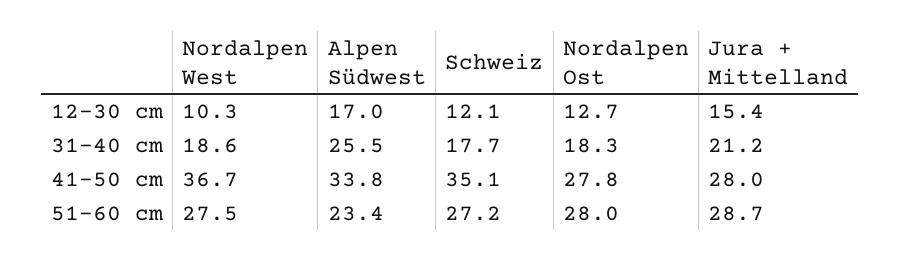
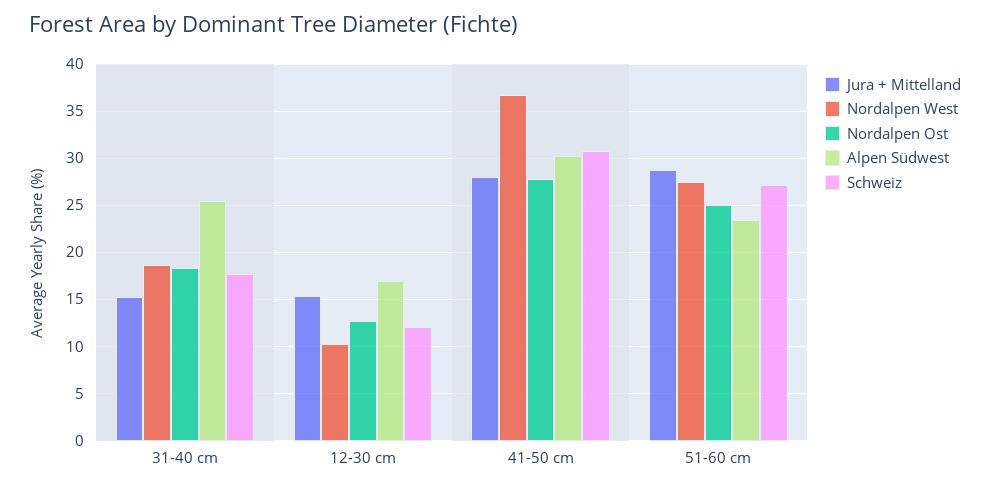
  {
    "Nordalpen West": {
      "12-30 cm": 10.3,
      "31-40 cm": 18.6,
      "41-50 cm": 36.7,
      "51-60 cm": 27.5
    },
    "Alpen Südwest": {
      "12-30 cm": 17,
      "31-40 cm": 25.5,
-     "41-50 cm": 33.8,
+     "41-50 cm": 30,
      "51-60 cm": 23.4
    },
    "Schweiz": {
      "12-30 cm": 12.1,
      "31-40 cm": 17.7,
-     "41-50 cm": 35.1,
+     "41-50 cm": 31,
      "51-60 cm": 27.2
    },
    "Nordalpen Ost": {
      "12-30 cm": 12.7,
      "31-40 cm": 18.3,
      "41-50 cm": 27.8,
-     "51-60 cm": 28
+     "51-60 cm": 25
    },
    "Jura + Mittelland": {
      "12-30 cm": 15.4,
-     "31-40 cm": 21.2,
+     "31-40 cm": 15,
      "41-50 cm": 28,
      "51-60 cm": 28.7
    }
  }

